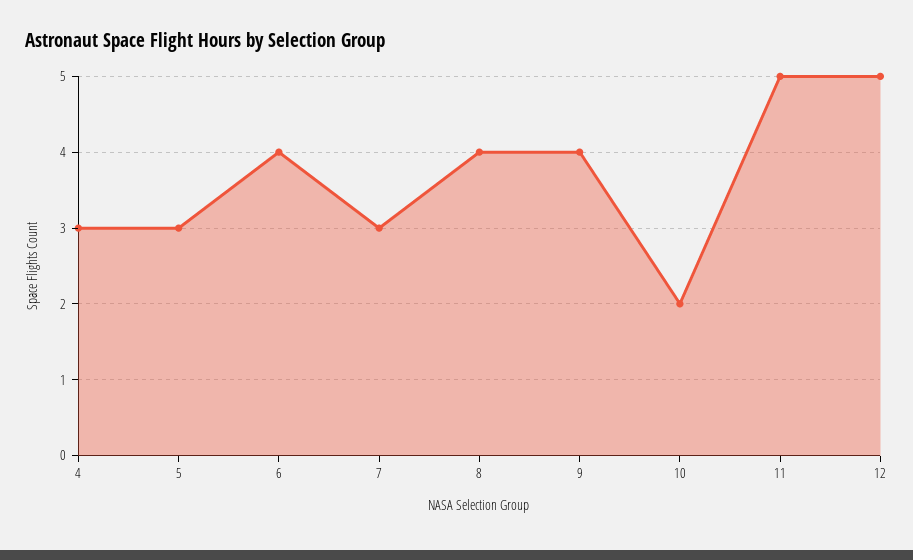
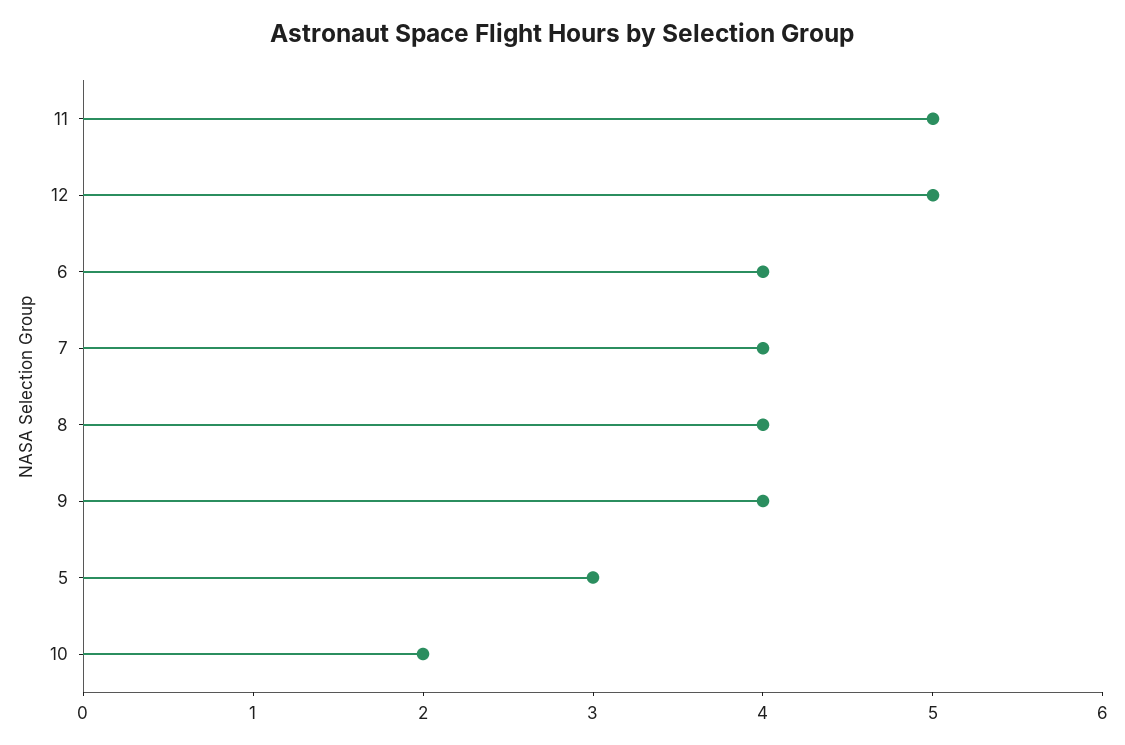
  {
-   "4": 3,
    "5": 3,
    "6": 4,
-   "7": 3,
+   "7": 4,
    "8": 4,
    "9": 4,
    "10": 2,
    "11": 5,
    "12": 5
  }

